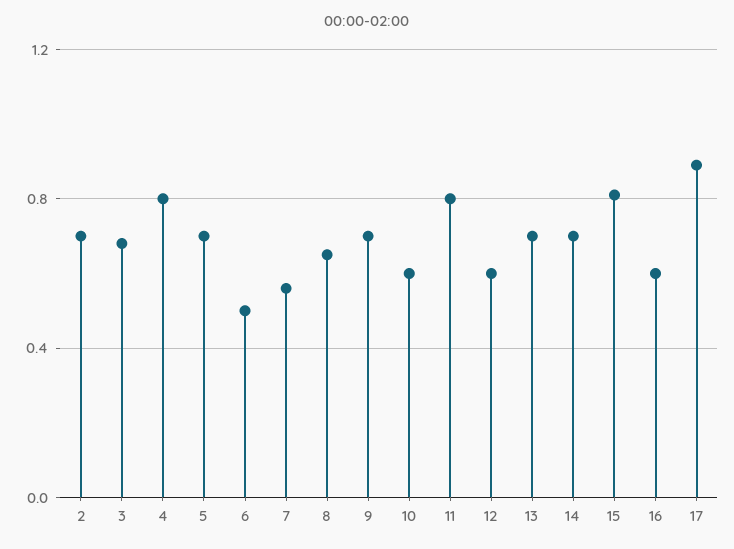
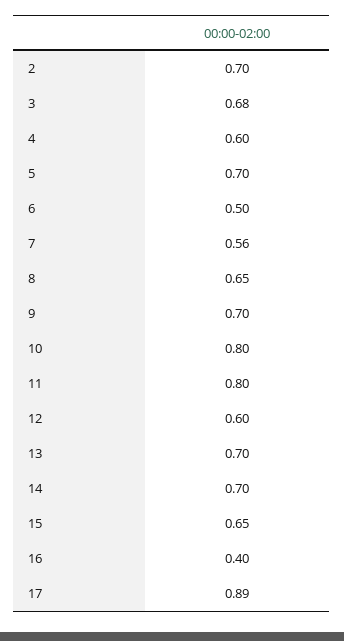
  {
    "2": 0.7,
    "3": 0.68,
-   "4": 0.8,
+   "4": 0.6,
    "5": 0.7,
    "6": 0.5,
    "7": 0.56,
    "8": 0.65,
    "9": 0.7,
-   "10": 0.6,
+   "10": 0.8,
    "11": 0.8,
    "12": 0.6,
    "13": 0.7,
    "14": 0.7,
-   "15": 0.8,
+   "15": 0.65,
-   "16": 0.6,
+   "16": 0.4,
    "17": 0.89
  }

